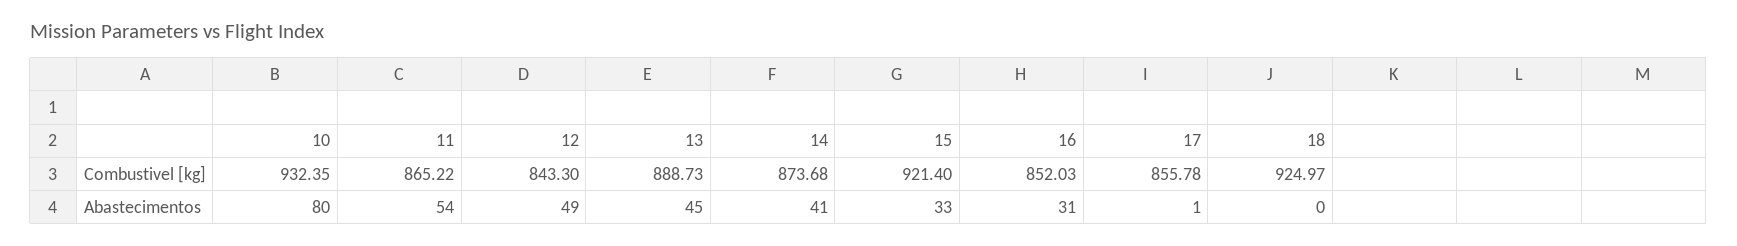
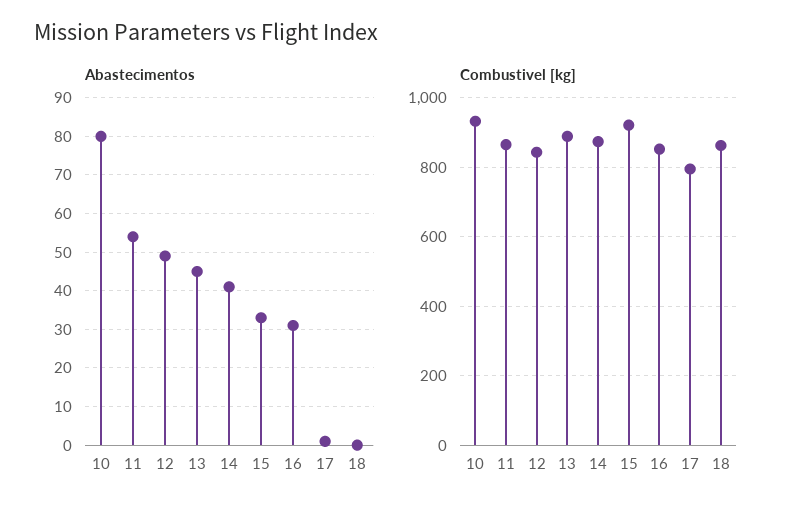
  {
    "Combustivel [kg]": {
      "10": 932.35,
      "11": 865.22,
      "12": 843.3,
      "13": 888.73,
      "14": 873.68,
      "15": 921.4,
      "16": 852.03,
-     "17": 855.78,
+     "17": 800,
-     "18": 924.97
+     "18": 860
    },
    "Abastecimentos": {
      "10": 80,
      "11": 54,
      "12": 49,
      "13": 45,
      "14": 41,
      "15": 33,
      "16": 31,
      "17": 1,
      "18": 0
    }
  }

